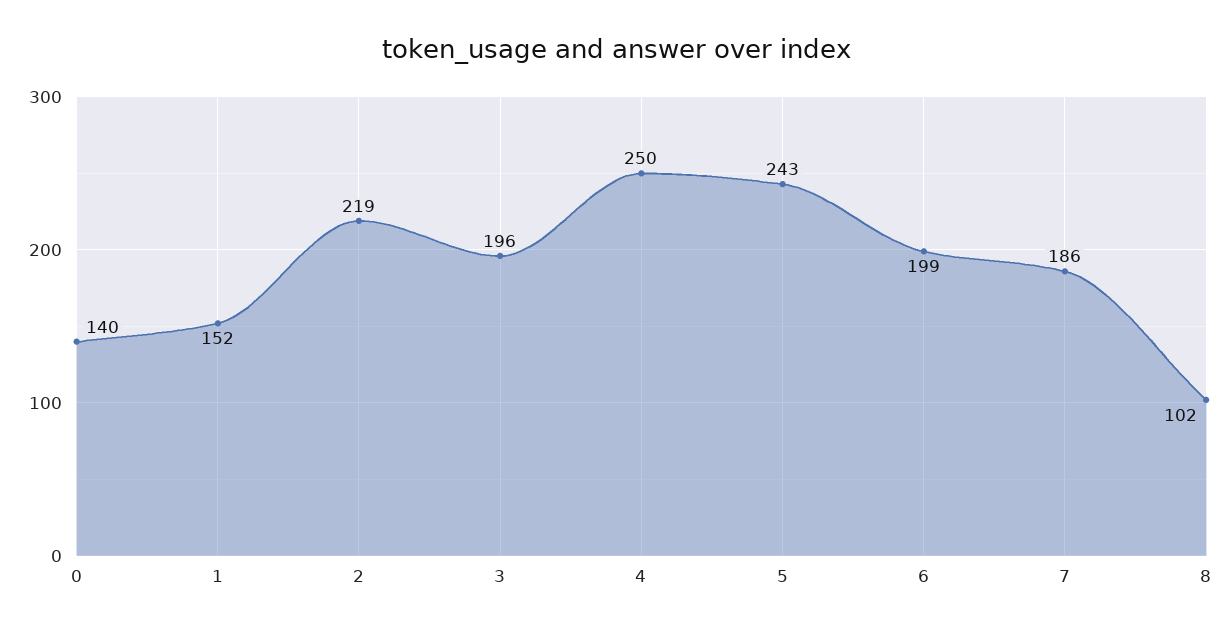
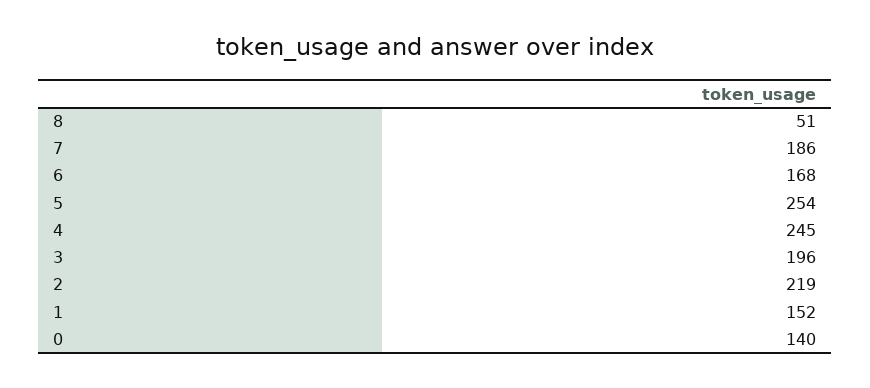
  {
    "0": 140,
    "1": 152,
    "2": 219,
    "3": 196,
-   "4": 250,
+   "4": 245,
-   "5": 243,
+   "5": 254,
-   "6": 199,
+   "6": 168,
    "7": 186,
-   "8": 102
+   "8": 51
  }

